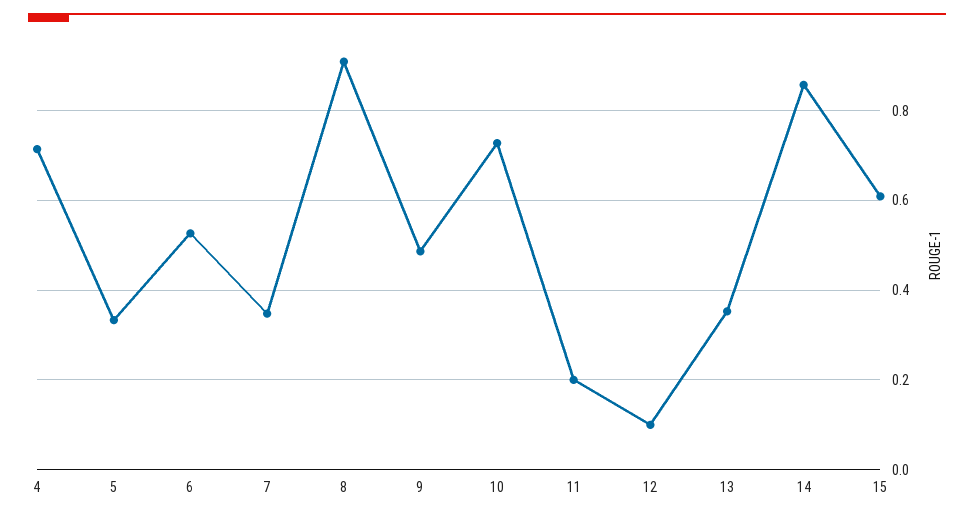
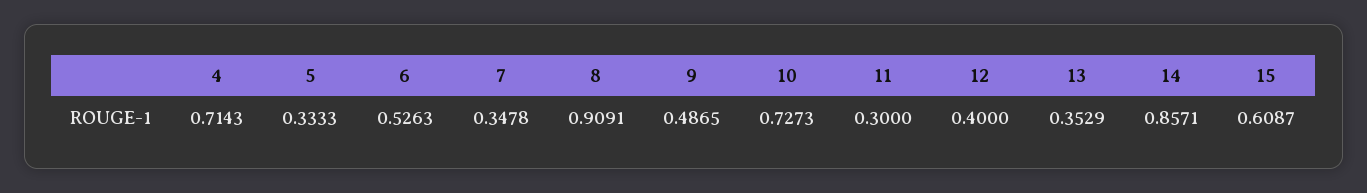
  {
    "4": 0.7143,
    "5": 0.3333,
    "6": 0.5263,
    "7": 0.3478,
    "8": 0.9091,
    "9": 0.4865,
    "10": 0.7273,
-   "11": 0.2,
+   "11": 0.3,
-   "12": 0.1,
+   "12": 0.4,
    "13": 0.3529,
    "14": 0.8571,
    "15": 0.6087
  }

